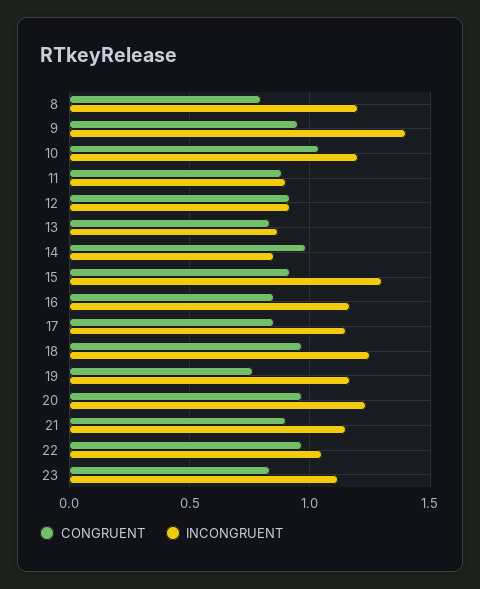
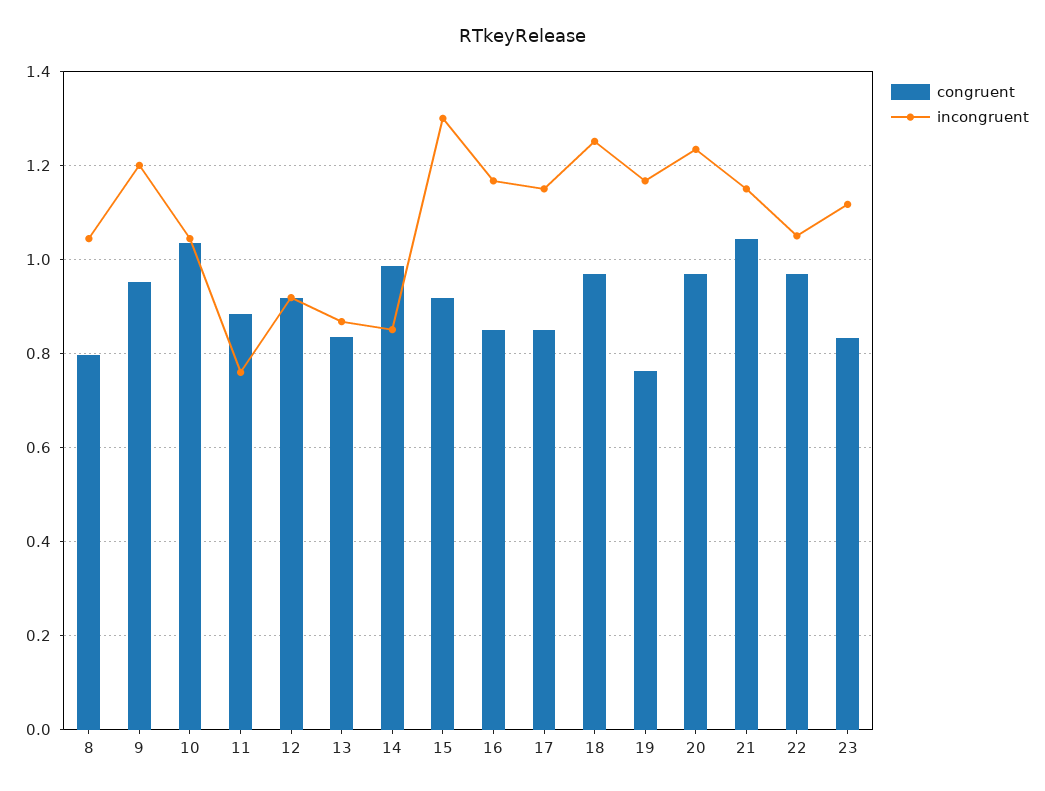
  {
    "CONGRUENT": {
      "8": 0.8,
      "9": 0.96,
      "10": 1.04,
      "11": 0.88,
      "12": 0.92,
      "13": 0.84,
      "14": 0.98,
      "15": 0.92,
      "16": 0.86,
      "17": 0.86,
      "18": 0.96,
      "19": 0.76,
      "20": 0.96,
-     "21": 0.9,
+     "21": 1.04,
      "22": 0.96,
      "23": 0.84
    },
    "INCONGRUENT": {
-     "8": 1.2,
+     "8": 1.04,
-     "9": 1.4,
+     "9": 1.2,
-     "10": 1.2,
+     "10": 1.04,
-     "11": 0.9,
+     "11": 0.76,
      "12": 0.92,
      "13": 0.86,
      "14": 0.86,
      "15": 1.3,
      "16": 1.16,
      "17": 1.16,
      "18": 1.26,
      "19": 1.16,
      "20": 1.24,
      "21": 1.16,
      "22": 1.06,
      "23": 1.12
    }
  }

